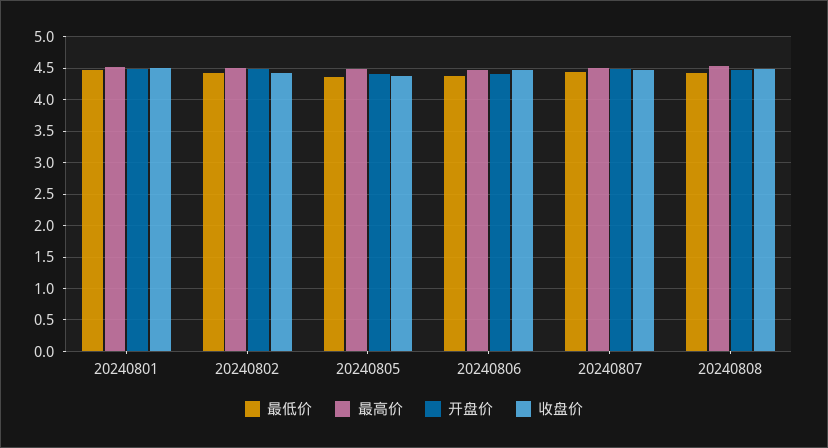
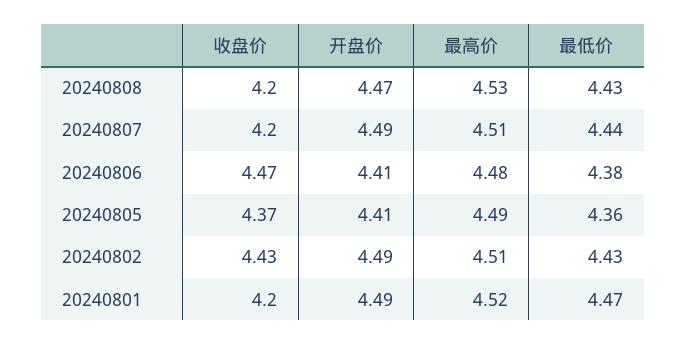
  {
    "最低价": {
      "20240801": 4.47,
      "20240802": 4.43,
      "20240805": 4.36,
      "20240806": 4.38,
      "20240807": 4.44,
      "20240808": 4.43
    },
    "最高价": {
      "20240801": 4.52,
      "20240802": 4.51,
      "20240805": 4.49,
      "20240806": 4.48,
      "20240807": 4.51,
      "20240808": 4.53
    },
    "开盘价": {
      "20240801": 4.49,
      "20240802": 4.49,
      "20240805": 4.41,
      "20240806": 4.41,
      "20240807": 4.49,
      "20240808": 4.47
    },
    "收盘价": {
-     "20240801": 4.5,
+     "20240801": 4.2,
      "20240802": 4.43,
      "20240805": 4.37,
      "20240806": 4.47,
-     "20240807": 4.5,
+     "20240807": 4.2,
-     "20240808": 4.5
+     "20240808": 4.2
    }
  }

